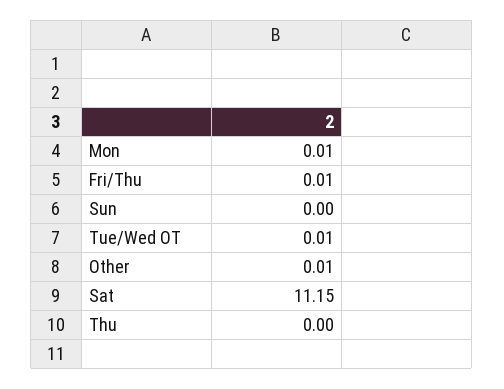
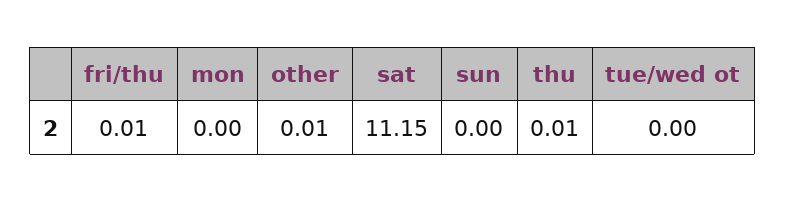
  {
-   "Mon": 0.01,
+   "Mon": 0,
    "Fri/Thu": 0.01,
    "Sun": 0,
-   "Tue/Wed OT": 0.01,
+   "Tue/Wed OT": 0,
    "Other": 0.01,
    "Sat": 11.15,
-   "Thu": 0
+   "Thu": 0.01
  }

